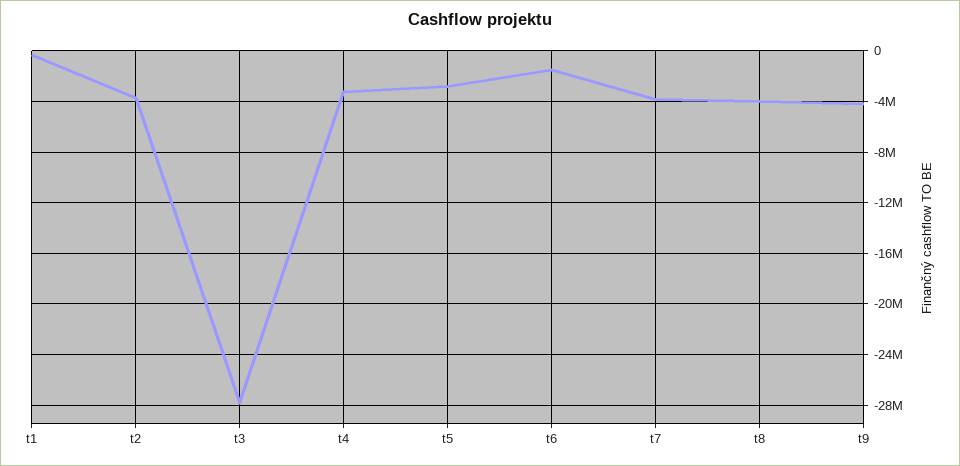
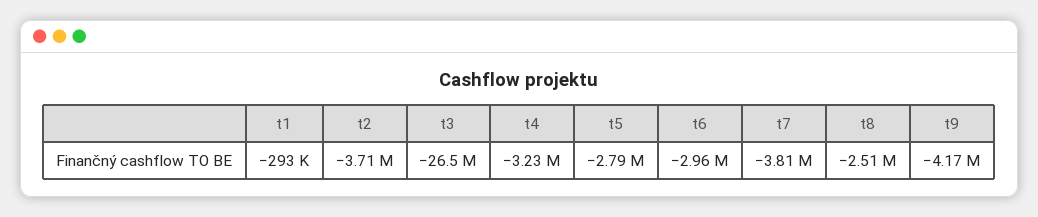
  {
    "t1": -293000,
    "t2": -3710000,
-   "t3": -28000000,
+   "t3": -26500000,
    "t4": -3230000,
    "t5": -2790000,
-   "t6": -1500000,
+   "t6": -2960000,
    "t7": -3810000,
-   "t8": -4000000,
+   "t8": -2510000,
    "t9": -4170000
  }

